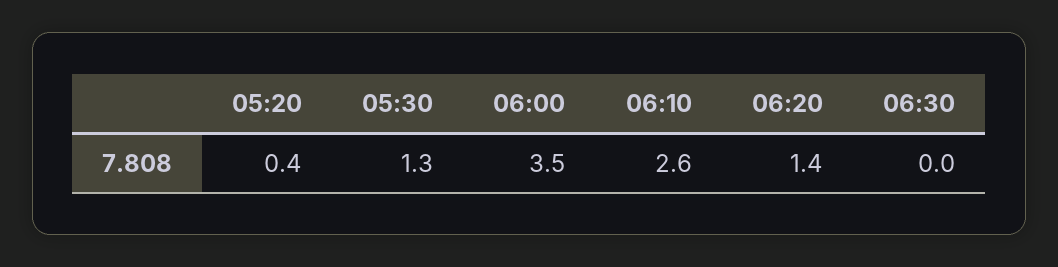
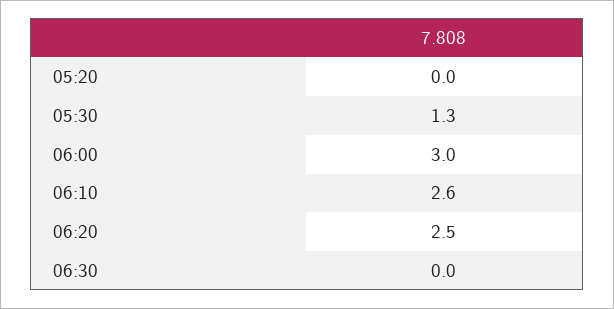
  {
-   "05:20": 0.4,
+   "05:20": 0,
    "05:30": 1.3,
-   "06:00": 3.5,
+   "06:00": 3,
    "06:10": 2.6,
-   "06:20": 1.4,
+   "06:20": 2.5,
    "06:30": 0
  }

